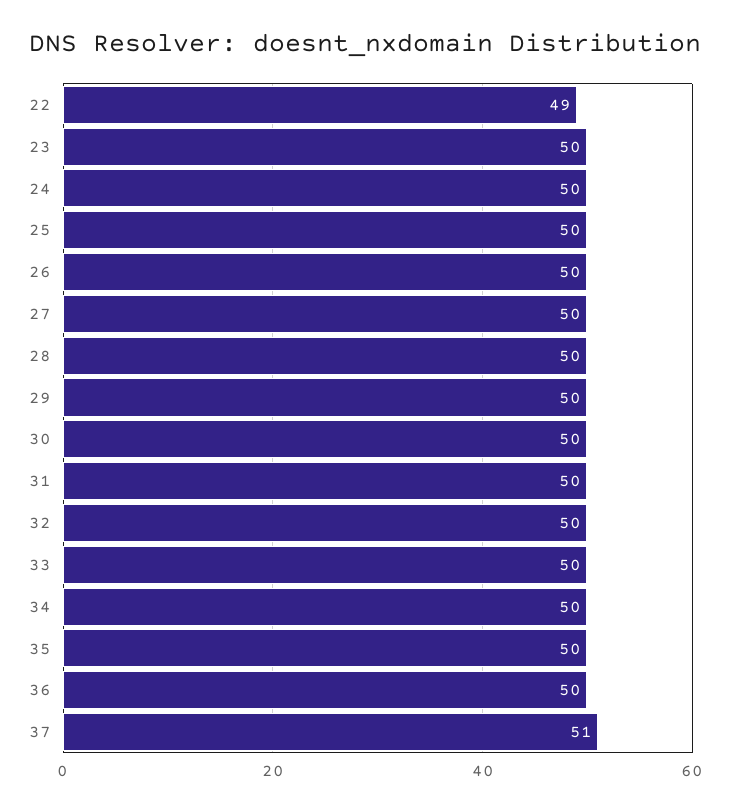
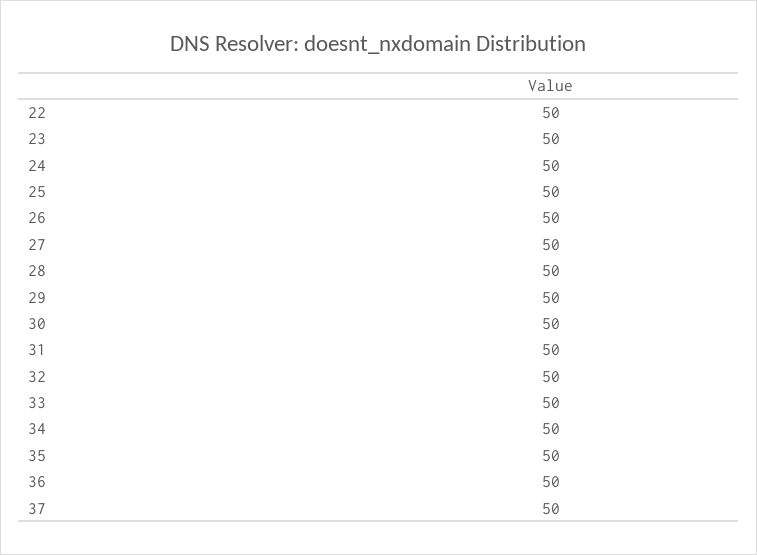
  {
-   "22": 49,
+   "22": 50,
    "23": 50,
    "24": 50,
    "25": 50,
    "26": 50,
    "27": 50,
    "28": 50,
    "29": 50,
    "30": 50,
    "31": 50,
    "32": 50,
    "33": 50,
    "34": 50,
    "35": 50,
    "36": 50,
-   "37": 51
+   "37": 50
  }

